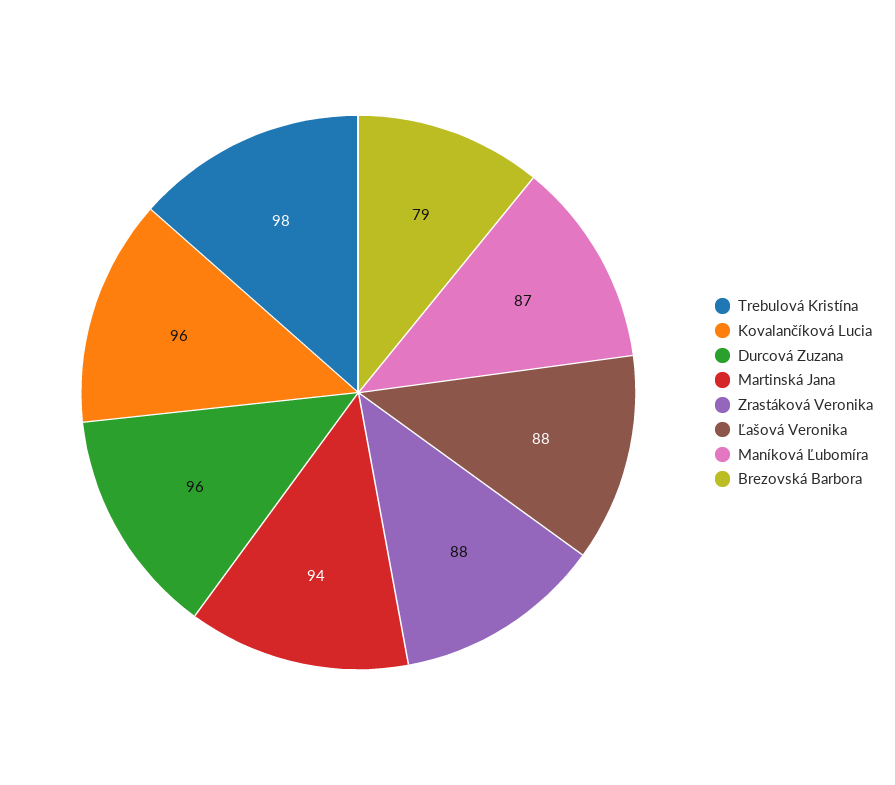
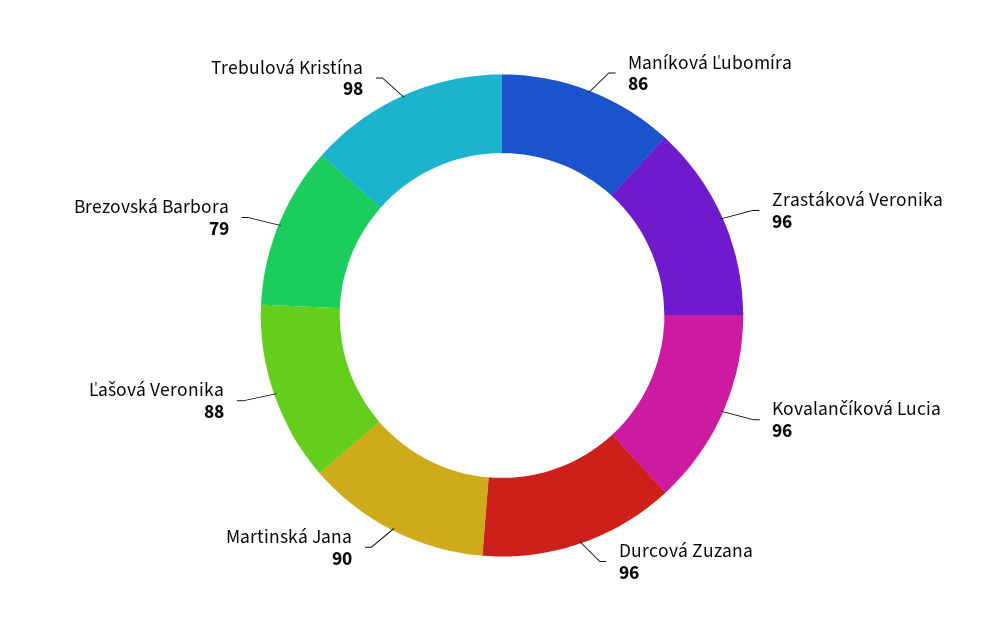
  {
    "Trebulová Kristína": 98,
    "Kovalančíková Lucia": 96,
    "Durcová Zuzana": 96,
-   "Martinská Jana": 94,
+   "Martinská Jana": 90,
-   "Zrastáková Veronika": 88,
+   "Zrastáková Veronika": 96,
    "Ľašová Veronika": 88,
-   "Maníková Ľubomíra": 87,
+   "Maníková Ľubomíra": 86,
    "Brezovská Barbora": 79
  }

